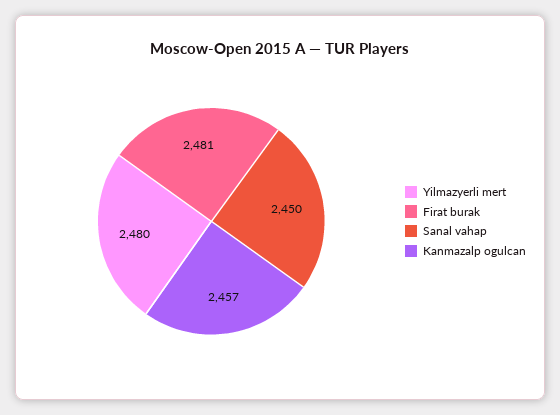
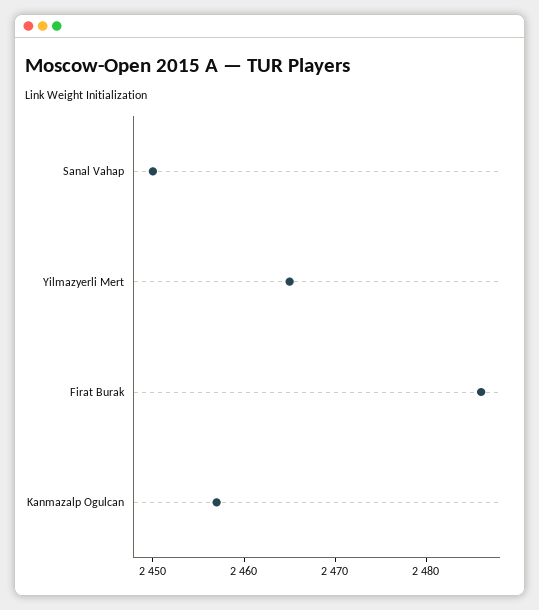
  {
-   "Yilmazyerli mert": 2480,
+   "Yilmazyerli mert": 2465,
-   "Firat burak": 2481,
+   "Firat burak": 2486,
    "Sanal vahap": 2450,
    "Kanmazalp ogulcan": 2457
  }

